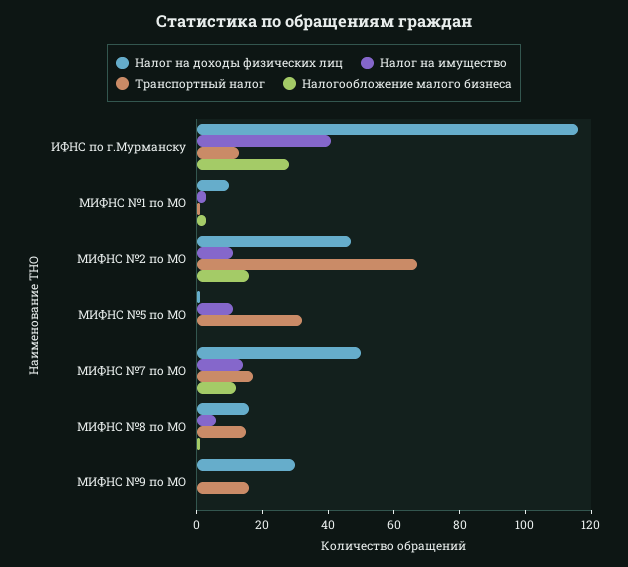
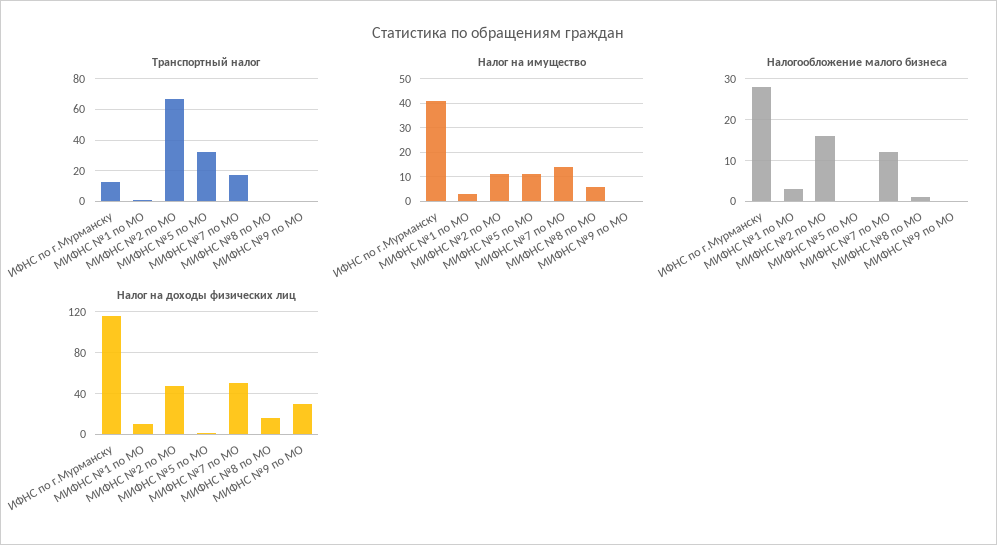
  {
    "Налог на доходы физических лиц": {
      "ИФНС по г.Мурманску": 115,
      "МИФНС №1 по МО": 10,
      "МИФНС №2 по МО": 45,
      "МИФНС №5 по МО": 0,
      "МИФНС №7 по МО": 50,
      "МИФНС №8 по МО": 15,
      "МИФНС №9 по МО": 30
    },
    "Налог на имущество": {
      "ИФНС по г.Мурманску": 40,
      "МИФНС №1 по МО": 5,
      "МИФНС №2 по МО": 10,
      "МИФНС №5 по МО": 10,
      "МИФНС №7 по МО": 15,
      "МИФНС №8 по МО": 5,
      "МИФНС №9 по МО": 0
    },
    "Транспортный налог": {
      "ИФНС по г.Мурманску": 15,
      "МИФНС №1 по МО": 0,
      "МИФНС №2 по МО": 65,
      "МИФНС №5 по МО": 30,
      "МИФНС №7 по МО": 15,
-     "МИФНС №8 по МО": 15,
+     "МИФНС №8 по МО": 0,
-     "МИФНС №9 по МО": 15
+     "МИФНС №9 по МО": 0
    },
    "Налогообложение малого бизнеса": {
      "ИФНС по г.Мурманску": 30,
      "МИФНС №1 по МО": 5,
      "МИФНС №2 по МО": 15,
      "МИФНС №5 по МО": 0,
      "МИФНС №7 по МО": 10,
      "МИФНС №8 по МО": 0,
      "МИФНС №9 по МО": 0
    }
  }

